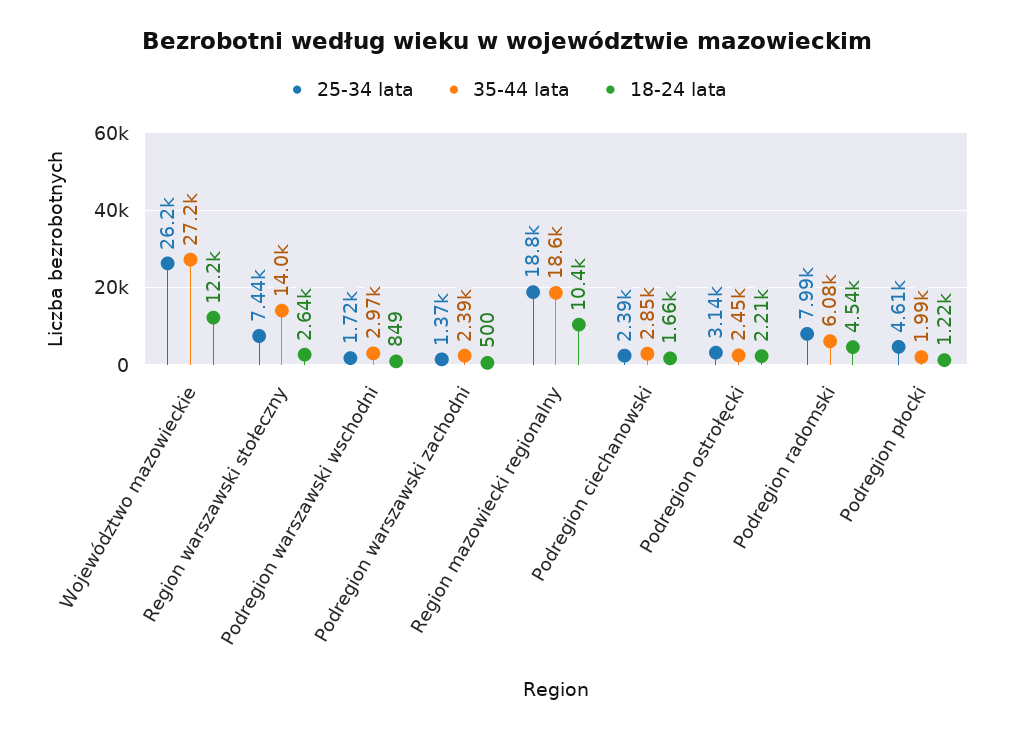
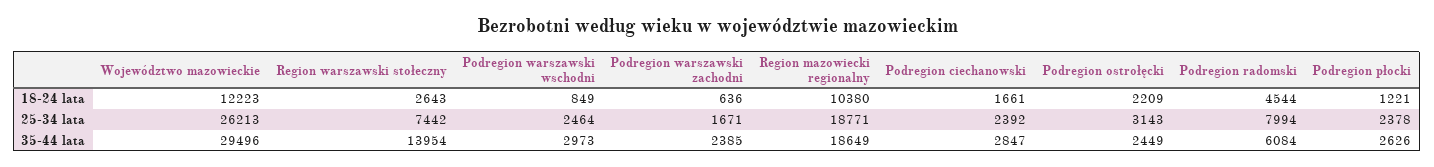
  {
    "25-34 lata": {
      "Województwo mazowieckie": 26213,
      "Region warszawski stołeczny": 7442,
-     "Podregion warszawski wschodni": 1720,
+     "Podregion warszawski wschodni": 2464,
-     "Podregion warszawski zachodni": 1370,
+     "Podregion warszawski zachodni": 1671,
      "Region mazowiecki regionalny": 18771,
      "Podregion ciechanowski": 2392,
      "Podregion ostrołęcki": 3143,
      "Podregion radomski": 7994,
-     "Podregion płocki": 4610
+     "Podregion płocki": 2378
    },
    "35-44 lata": {
-     "Województwo mazowieckie": 27200,
+     "Województwo mazowieckie": 29496,
      "Region warszawski stołeczny": 13954,
      "Podregion warszawski wschodni": 2973,
      "Podregion warszawski zachodni": 2385,
      "Region mazowiecki regionalny": 18649,
      "Podregion ciechanowski": 2847,
      "Podregion ostrołęcki": 2449,
      "Podregion radomski": 6084,
-     "Podregion płocki": 1990
+     "Podregion płocki": 2626
    },
    "18-24 lata": {
      "Województwo mazowieckie": 12223,
      "Region warszawski stołeczny": 2643,
      "Podregion warszawski wschodni": 849,
-     "Podregion warszawski zachodni": 500,
+     "Podregion warszawski zachodni": 636,
      "Region mazowiecki regionalny": 10380,
      "Podregion ciechanowski": 1661,
      "Podregion ostrołęcki": 2209,
      "Podregion radomski": 4544,
      "Podregion płocki": 1221
    }
  }

